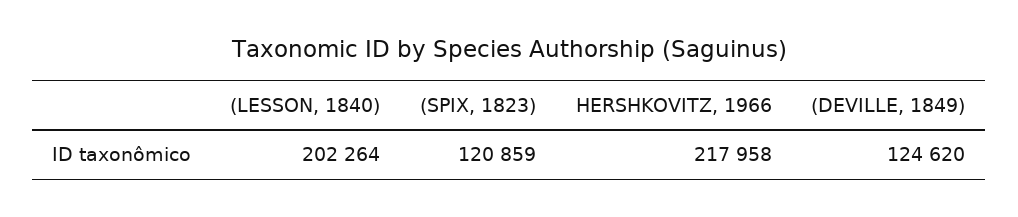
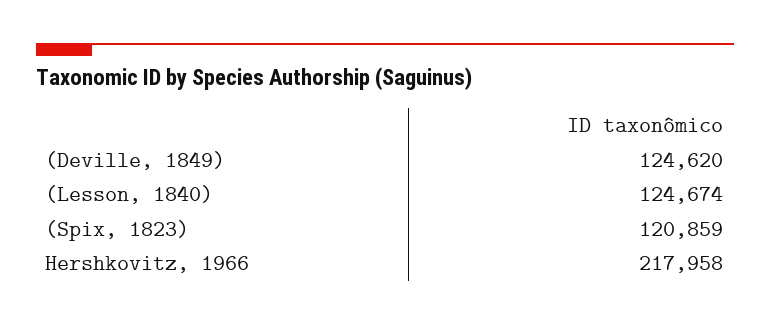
  {
-   "(LESSON, 1840)": 202264,
+   "(LESSON, 1840)": 124674,
    "(SPIX, 1823)": 120859,
    "HERSHKOVITZ, 1966": 217958,
    "(DEVILLE, 1849)": 124620
  }

